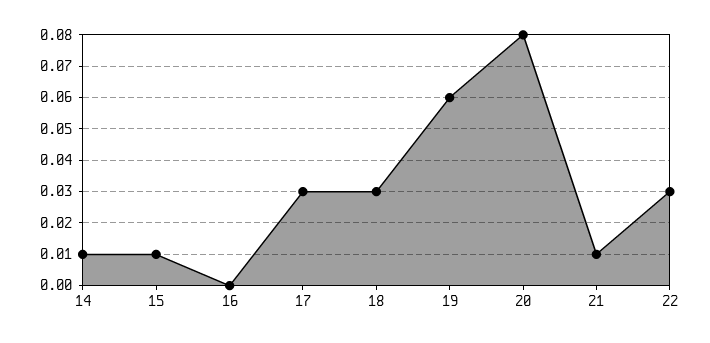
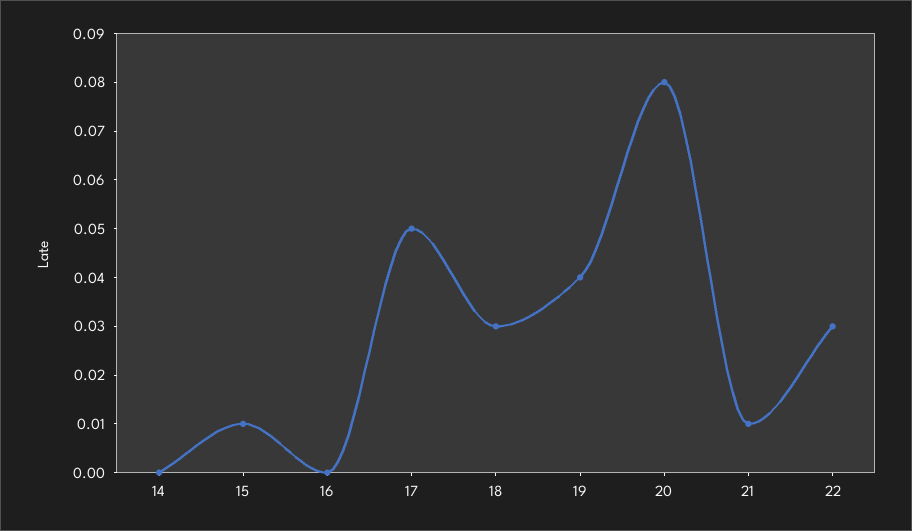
  {
-   "14": 0.01,
+   "14": 0,
    "15": 0.01,
    "16": 0,
-   "17": 0.03,
+   "17": 0.05,
    "18": 0.03,
-   "19": 0.06,
+   "19": 0.04,
    "20": 0.08,
    "21": 0.01,
    "22": 0.03
  }

